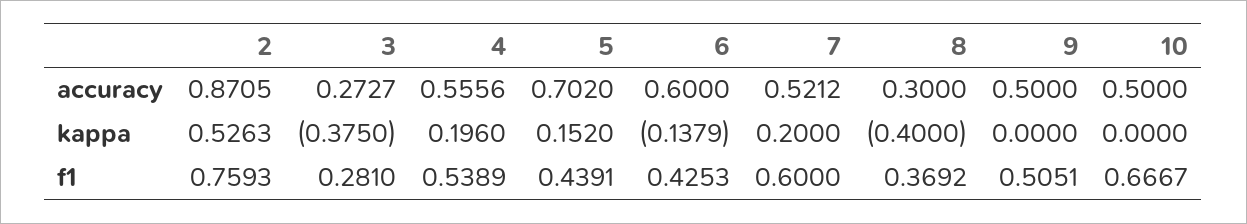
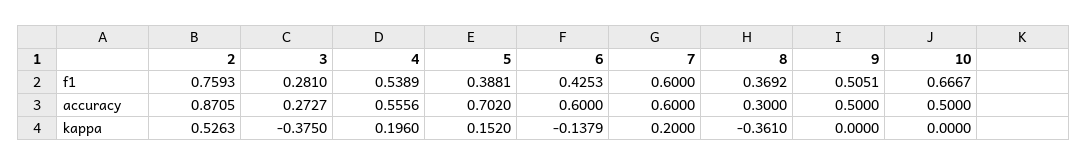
  {
    "2": {
      "accuracy": 0.8705,
      "kappa": 0.5263,
      "f1": 0.7593
    },
    "3": {
      "accuracy": 0.2727,
      "kappa": -0.375,
      "f1": 0.281
    },
    "4": {
      "accuracy": 0.5556,
      "kappa": 0.196,
      "f1": 0.5389
    },
    "5": {
      "accuracy": 0.702,
      "kappa": 0.152,
-     "f1": 0.4391
+     "f1": 0.3881
    },
    "6": {
      "accuracy": 0.6,
      "kappa": -0.1379,
      "f1": 0.4253
    },
    "7": {
-     "accuracy": 0.5212,
+     "accuracy": 0.6,
      "kappa": 0.2,
      "f1": 0.6
    },
    "8": {
      "accuracy": 0.3,
-     "kappa": -0.4,
+     "kappa": -0.361,
      "f1": 0.3692
    },
    "9": {
      "accuracy": 0.5,
      "kappa": 0,
      "f1": 0.5051
    },
    "10": {
      "accuracy": 0.5,
      "kappa": 0,
      "f1": 0.6667
    }
  }

